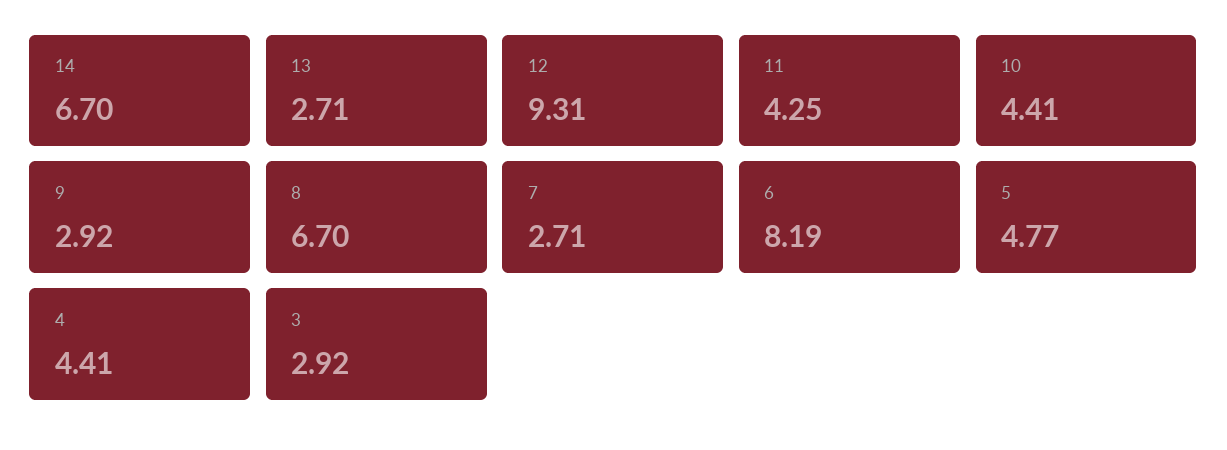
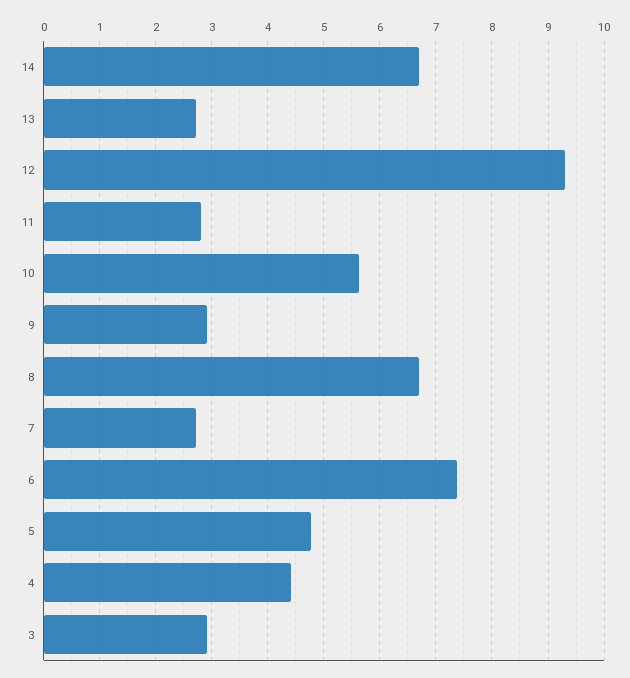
  {
    "14": 6.7,
    "13": 2.71,
    "12": 9.31,
-   "11": 4.25,
+   "11": 2.8,
-   "10": 4.41,
+   "10": 5.6,
    "9": 2.92,
    "8": 6.7,
    "7": 2.71,
-   "6": 8.19,
+   "6": 7.4,
    "5": 4.77,
    "4": 4.41,
    "3": 2.92
  }

